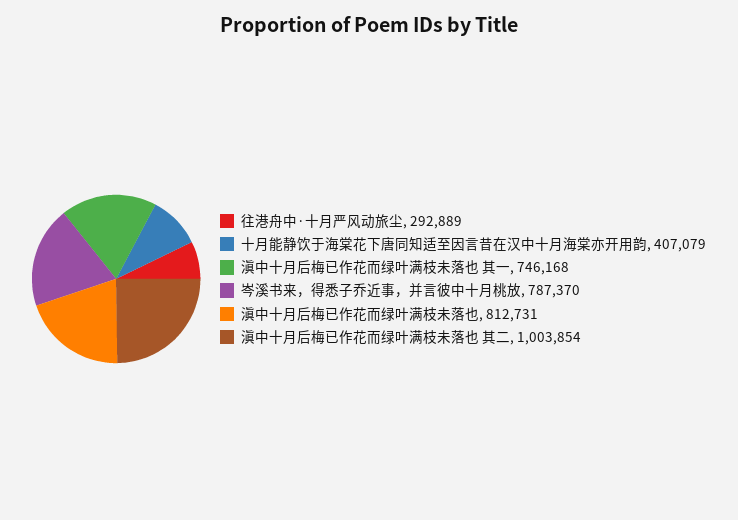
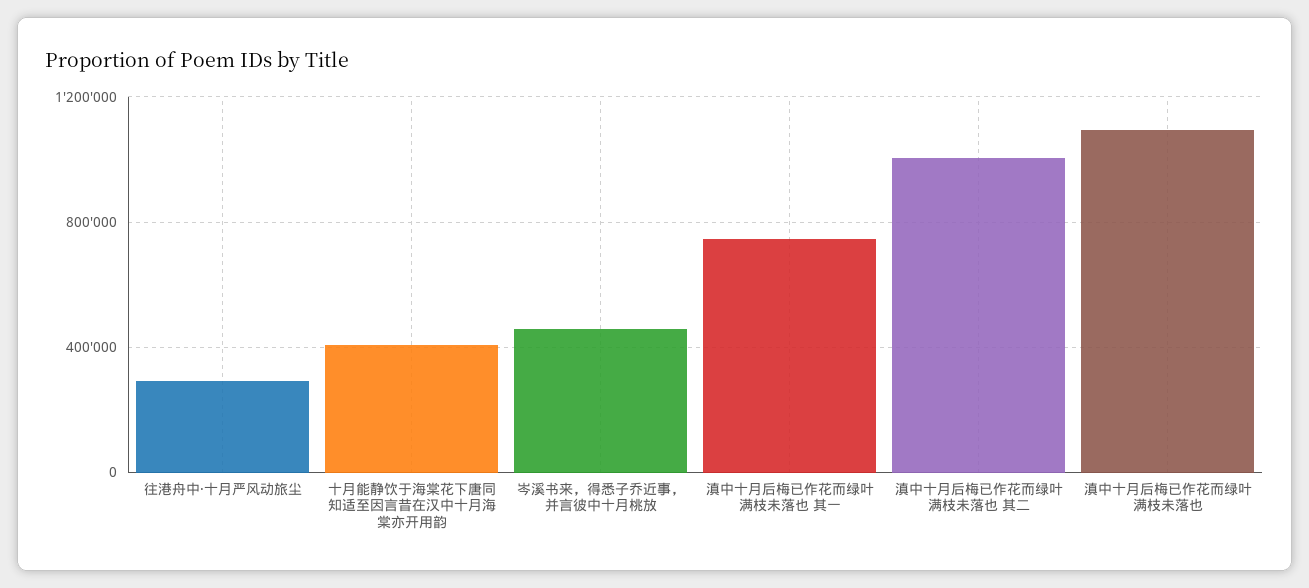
  {
    "往港舟中·十月严风动旅尘": 292889,
    "十月能静饮于海棠花下唐同知适至因言昔在汉中十月海棠亦开用韵": 407079,
    "滇中十月后梅已作花而绿叶满枝未落也 其一": 746168,
-   "岑溪书来，得悉子乔近事，并言彼中十月桃放": 787370,
+   "岑溪书来，得悉子乔近事，并言彼中十月桃放": 450000,
-   "滇中十月后梅已作花而绿叶满枝未落也": 812731,
+   "滇中十月后梅已作花而绿叶满枝未落也": 1100000,
    "滇中十月后梅已作花而绿叶满枝未落也 其二": 1003854
  }

